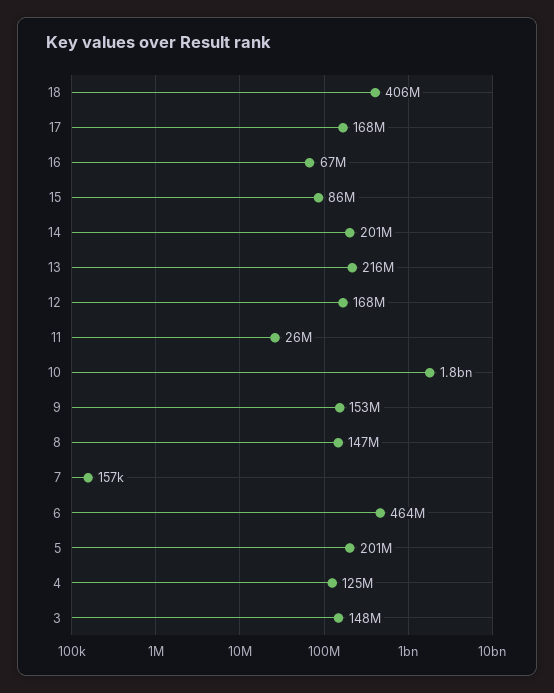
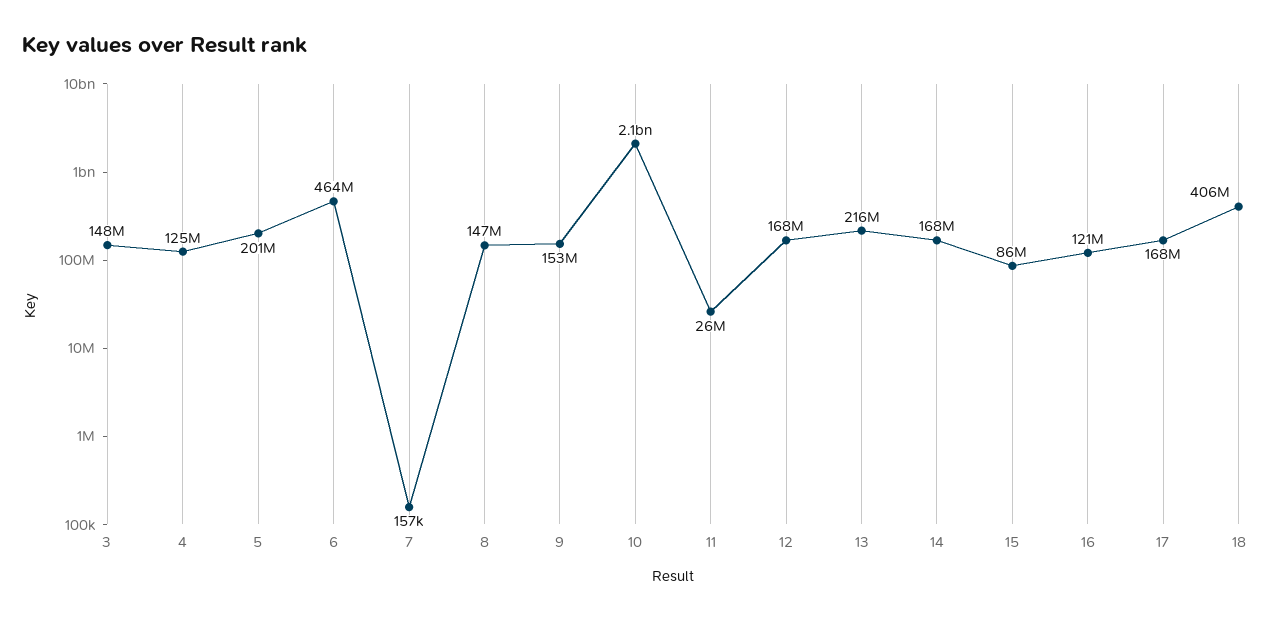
  {
    "18": 406000000,
    "17": 168000000,
-   "16": 67000000,
+   "16": 121000000,
    "15": 86000000,
-   "14": 201000000,
+   "14": 168000000,
    "13": 216000000,
    "12": 168000000,
    "11": 26000000,
-   "10": 1800000000,
+   "10": 2100000000,
    "9": 153000000,
    "8": 147000000,
    "7": 157000,
    "6": 464000000,
    "5": 201000000,
    "4": 125000000,
    "3": 148000000
  }

